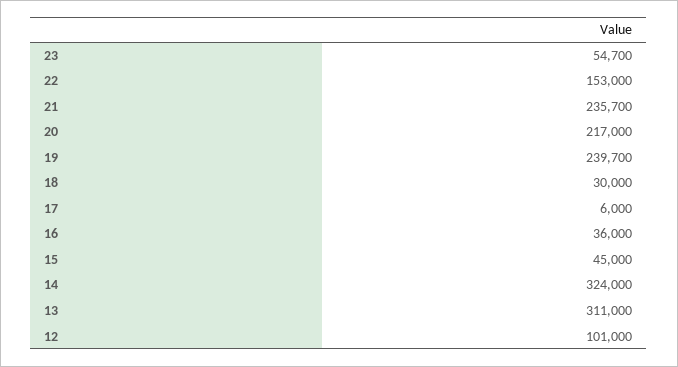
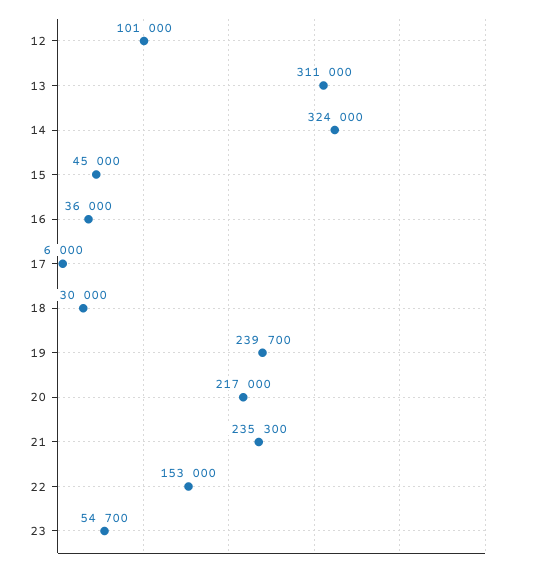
  {
    "23": 54700,
    "22": 153000,
-   "21": 235700,
+   "21": 235300,
    "20": 217000,
    "19": 239700,
    "18": 30000,
    "17": 6000,
    "16": 36000,
    "15": 45000,
    "14": 324000,
    "13": 311000,
    "12": 101000
  }

